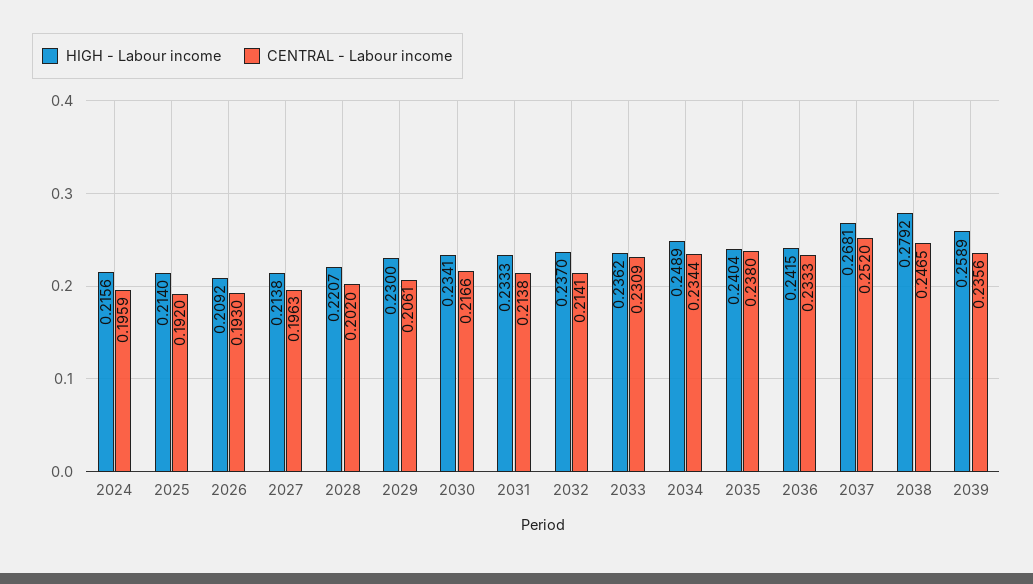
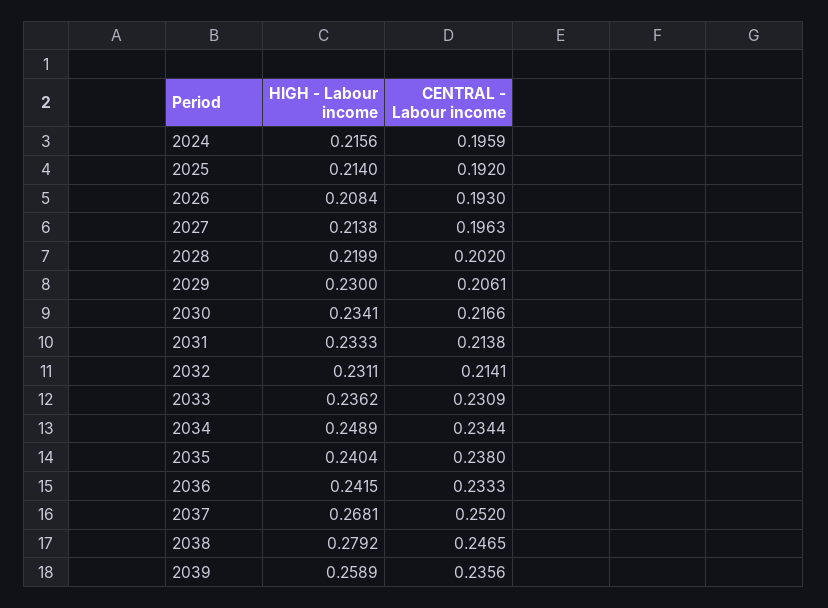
  {
    "HIGH - Labour income": {
      "2024": 0.2156,
      "2025": 0.214,
-     "2026": 0.2092,
+     "2026": 0.2084,
      "2027": 0.2138,
-     "2028": 0.2207,
+     "2028": 0.2199,
      "2029": 0.23,
      "2030": 0.2341,
      "2031": 0.2333,
-     "2032": 0.237,
+     "2032": 0.2311,
      "2033": 0.2362,
      "2034": 0.2489,
      "2035": 0.2404,
      "2036": 0.2415,
      "2037": 0.2681,
      "2038": 0.2792,
      "2039": 0.2589
    },
    "CENTRAL - Labour income": {
      "2024": 0.1959,
      "2025": 0.192,
      "2026": 0.193,
      "2027": 0.1963,
      "2028": 0.202,
      "2029": 0.2061,
      "2030": 0.2166,
      "2031": 0.2138,
      "2032": 0.2141,
      "2033": 0.2309,
      "2034": 0.2344,
      "2035": 0.238,
      "2036": 0.2333,
      "2037": 0.252,
      "2038": 0.2465,
      "2039": 0.2356
    }
  }

